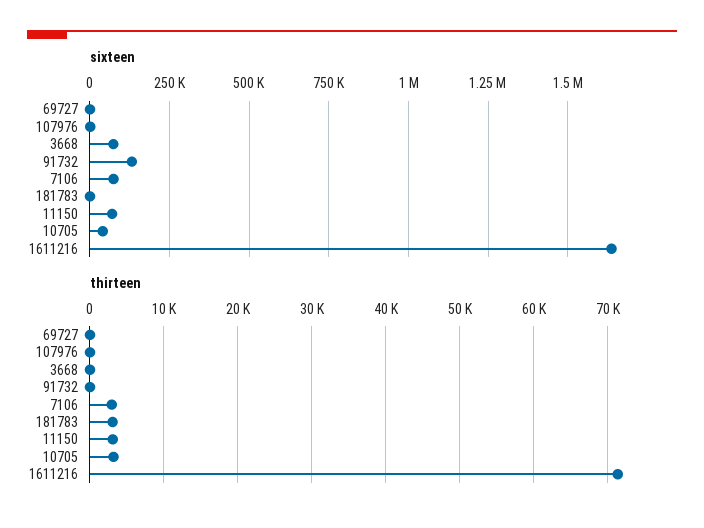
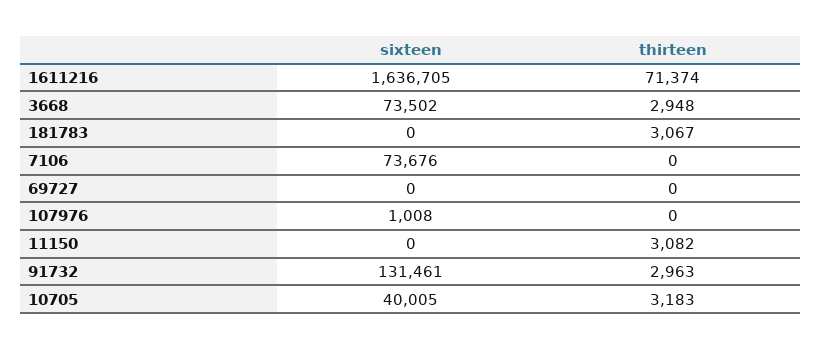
  {
    "sixteen": {
      "69727": 0,
      "107976": 1008,
      "3668": 73502,
      "91732": 131461,
      "7106": 73676,
      "181783": 0,
-     "11150": 75000,
+     "11150": 0,
      "10705": 40005,
      "1611216": 1636705
    },
    "thirteen": {
      "69727": 0,
      "107976": 0,
-     "3668": 0,
+     "3668": 2948,
-     "91732": 0,
+     "91732": 2963,
-     "7106": 3000,
+     "7106": 0,
      "181783": 3067,
      "11150": 3082,
      "10705": 3183,
      "1611216": 71374
    }
  }

